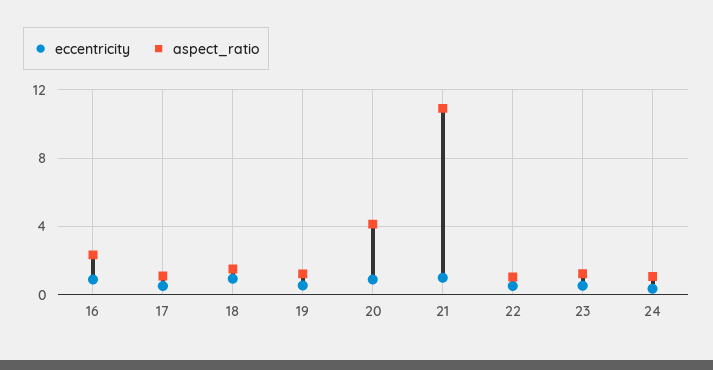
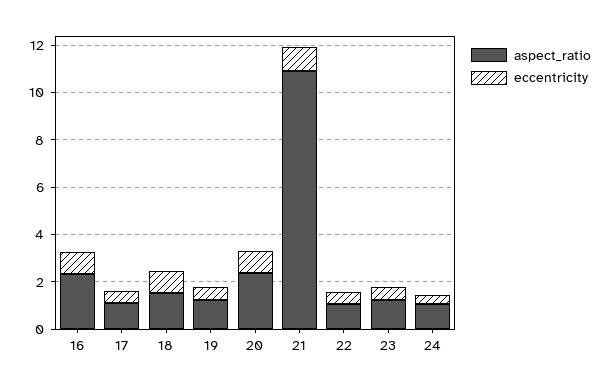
  {
    "eccentricity": {
      "16": 1,
      "17": 0.5,
      "18": 1,
      "19": 0.5,
      "20": 1,
      "21": 1,
      "22": 0.5,
      "23": 0.5,
      "24": 0.5
    },
    "aspect_ratio": {
      "16": 2.5,
      "17": 1,
      "18": 1.5,
      "19": 1,
-     "20": 4,
+     "20": 2.5,
      "21": 11,
      "22": 1,
      "23": 1,
      "24": 1
    }
  }

